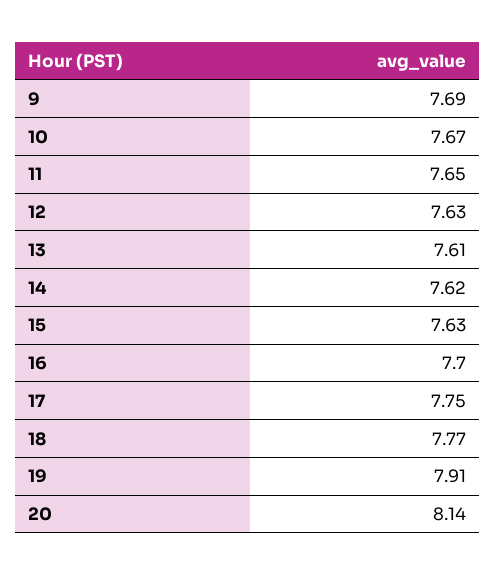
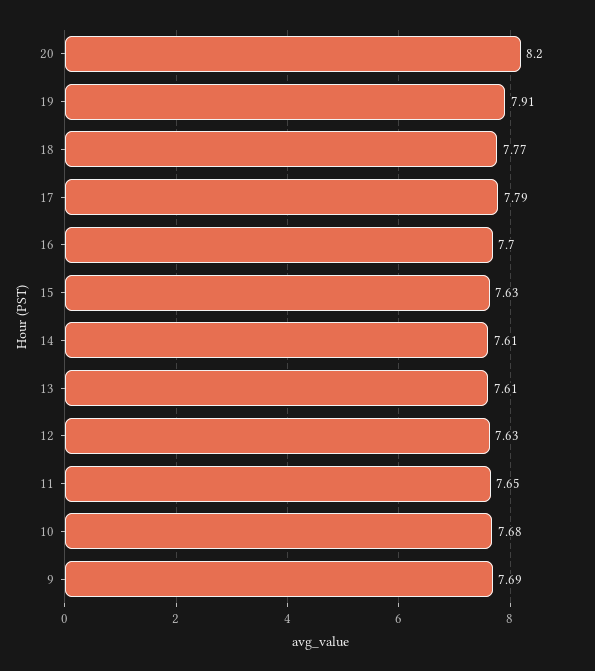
  {
    "9": 7.69,
-   "10": 7.67,
+   "10": 7.68,
    "11": 7.65,
    "12": 7.63,
    "13": 7.61,
-   "14": 7.62,
+   "14": 7.61,
    "15": 7.63,
    "16": 7.7,
-   "17": 7.75,
+   "17": 7.79,
    "18": 7.77,
    "19": 7.91,
-   "20": 8.14
+   "20": 8.2
  }

